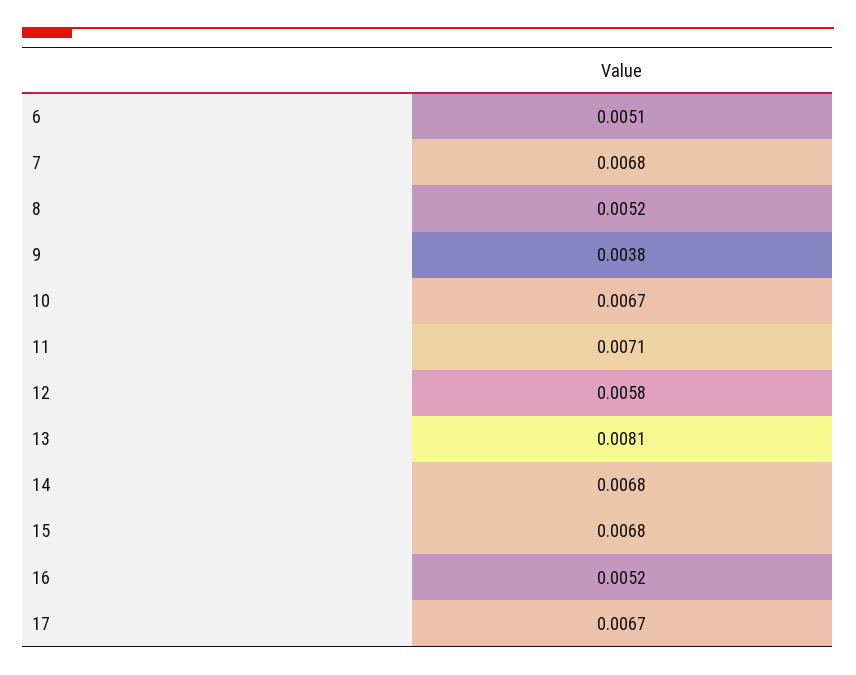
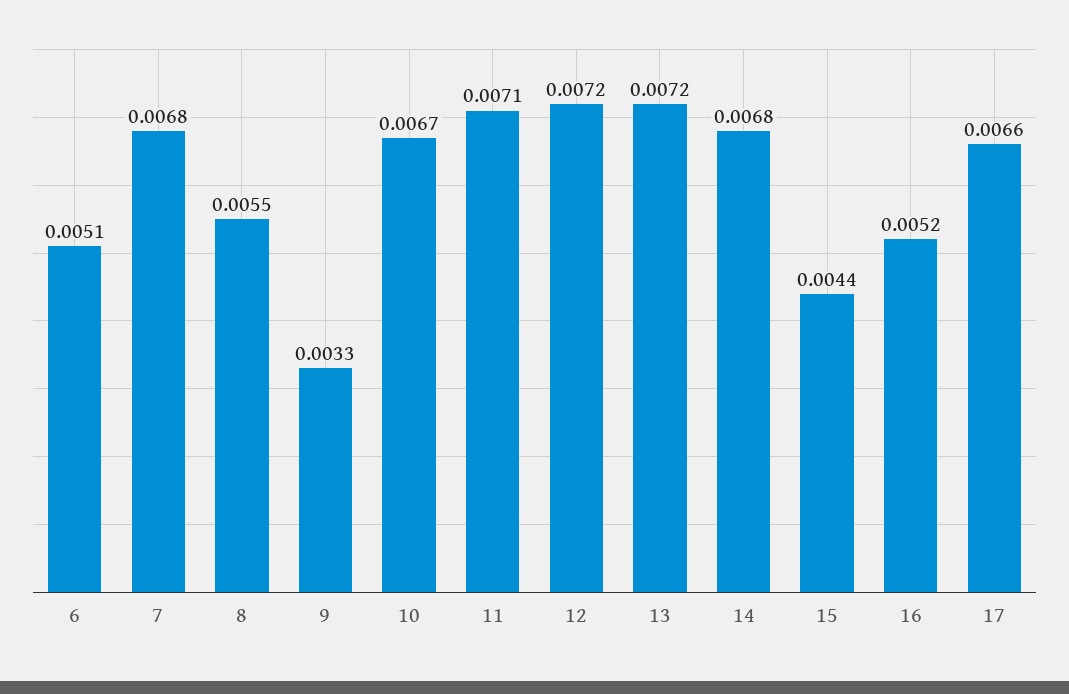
  {
    "6": 0.0051,
    "7": 0.0068,
-   "8": 0.0052,
+   "8": 0.0055,
-   "9": 0.0038,
+   "9": 0.0033,
    "10": 0.0067,
    "11": 0.0071,
-   "12": 0.0058,
+   "12": 0.0072,
-   "13": 0.0081,
+   "13": 0.0072,
    "14": 0.0068,
-   "15": 0.0068,
+   "15": 0.0044,
    "16": 0.0052,
-   "17": 0.0067
+   "17": 0.0066
  }

